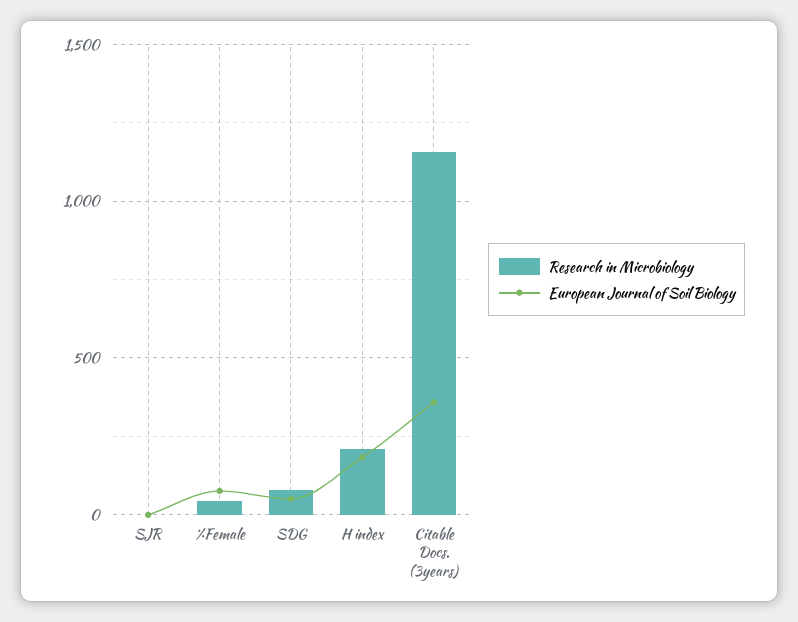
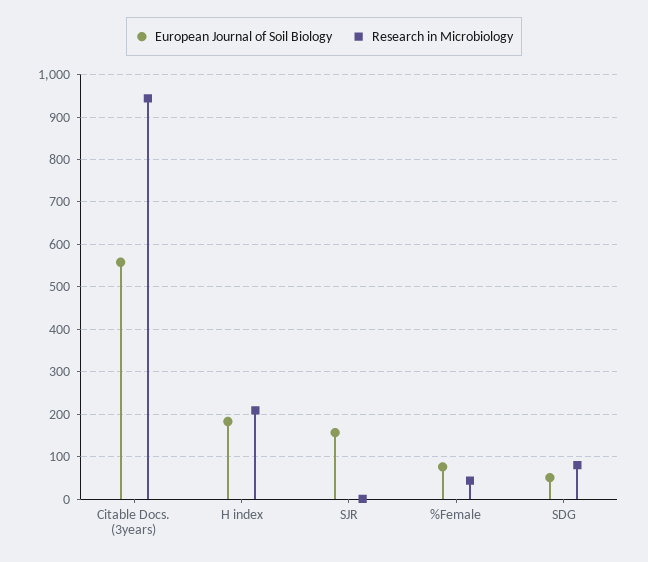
  {
    "Research in Microbiology": {
      "SJR": 0,
      "%Female": 40,
      "SDG": 80,
      "H index": 200,
-     "Citable Docs. (3years)": 1150
+     "Citable Docs. (3years)": 940
    },
    "European Journal of Soil Biology": {
-     "SJR": 0,
+     "SJR": 160,
      "%Female": 80,
      "SDG": 60,
      "H index": 180,
-     "Citable Docs. (3years)": 350
+     "Citable Docs. (3years)": 560
    }
  }

